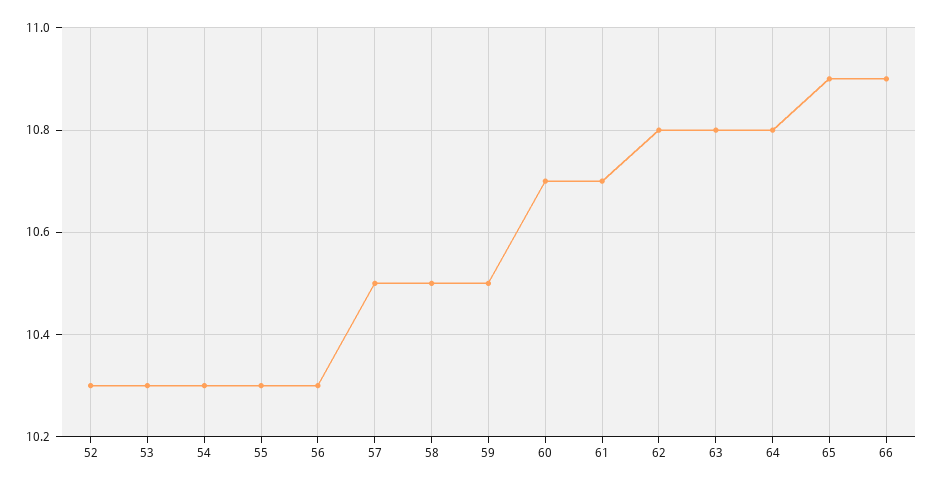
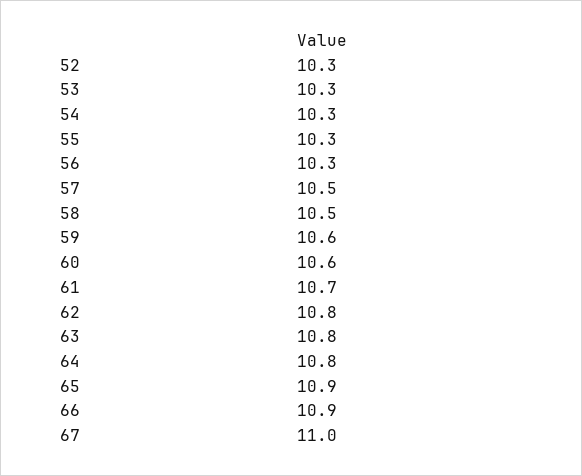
  {
    "52": 10.3,
    "53": 10.3,
    "54": 10.3,
    "55": 10.3,
    "56": 10.3,
    "57": 10.5,
    "58": 10.5,
-   "59": 10.5,
+   "59": 10.6,
-   "60": 10.7,
+   "60": 10.6,
    "61": 10.7,
    "62": 10.8,
    "63": 10.8,
    "64": 10.8,
    "65": 10.9,
-   "66": 10.9
+   "66": 10.9,
+   "67": 11
  }

